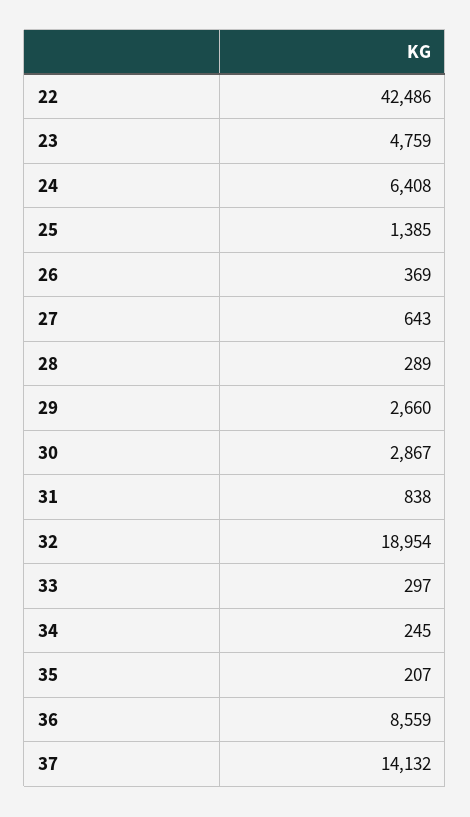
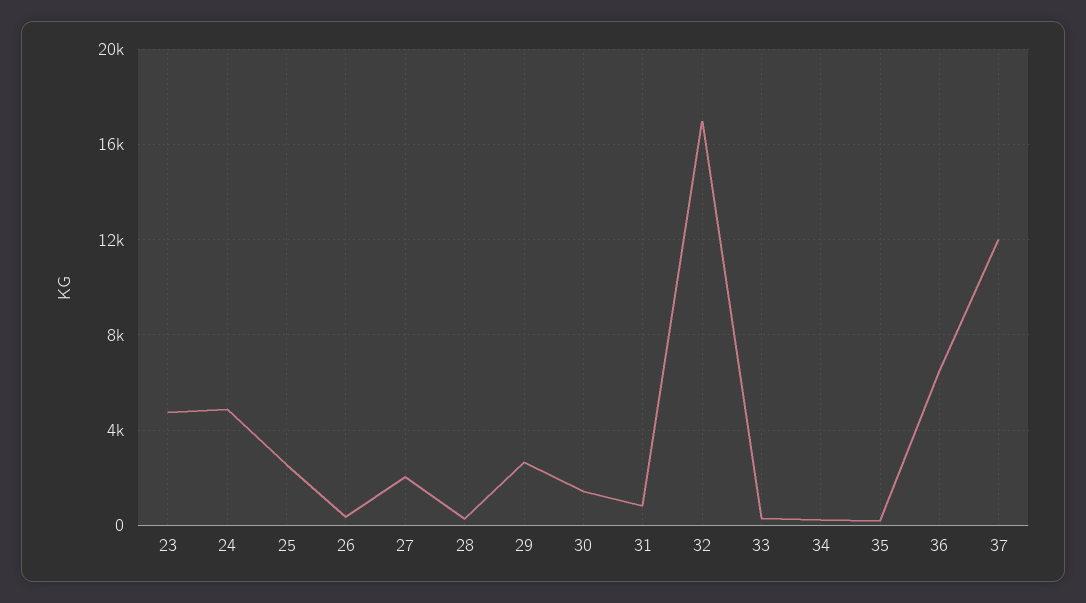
  {
-   "22": 42486,
    "23": 4759,
-   "24": 6408,
+   "24": 5000,
-   "25": 1385,
+   "25": 2500,
    "26": 369,
-   "27": 643,
+   "27": 2000,
    "28": 289,
    "29": 2660,
-   "30": 2867,
+   "30": 1500,
    "31": 838,
-   "32": 18954,
+   "32": 17000,
    "33": 297,
    "34": 245,
    "35": 207,
-   "36": 8559,
+   "36": 6500,
-   "37": 14132
+   "37": 12000
  }

